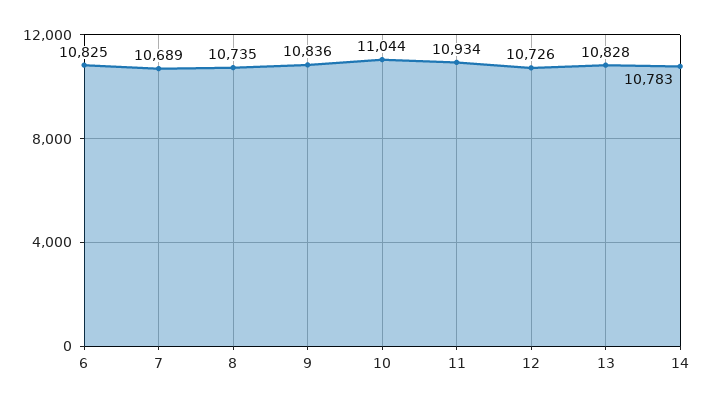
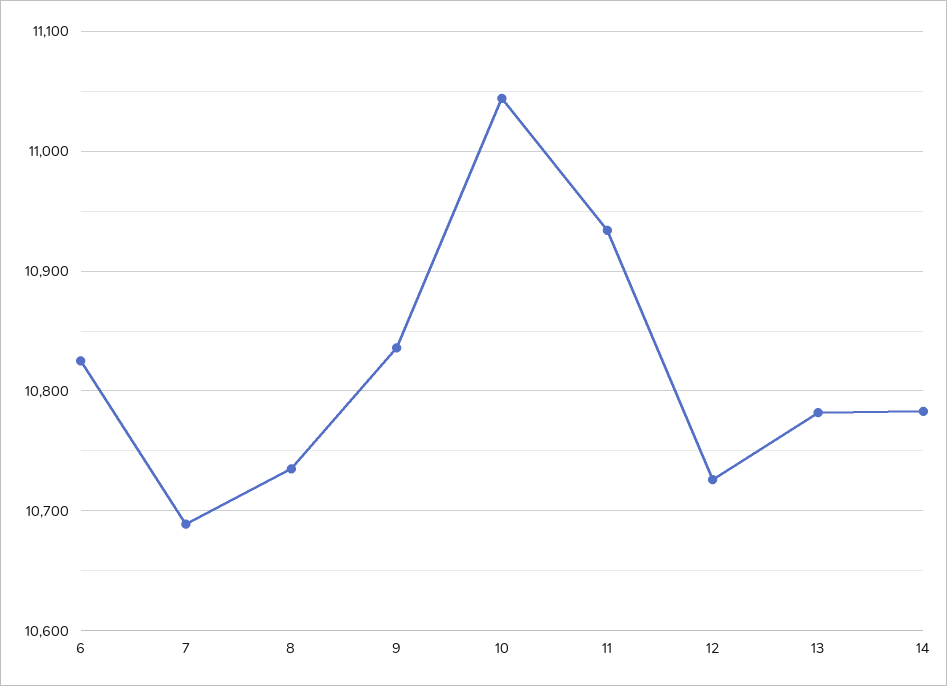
  {
    "6": 10825,
    "7": 10689,
    "8": 10735,
    "9": 10836,
    "10": 11044,
    "11": 10934,
    "12": 10726,
-   "13": 10828,
+   "13": 10780,
    "14": 10783
  }

